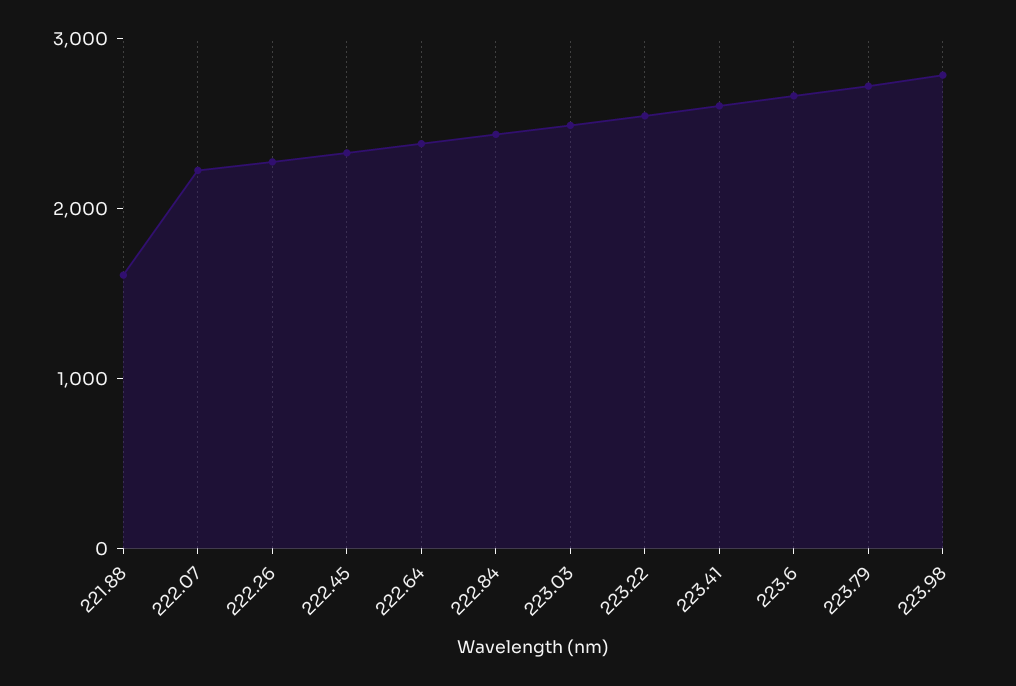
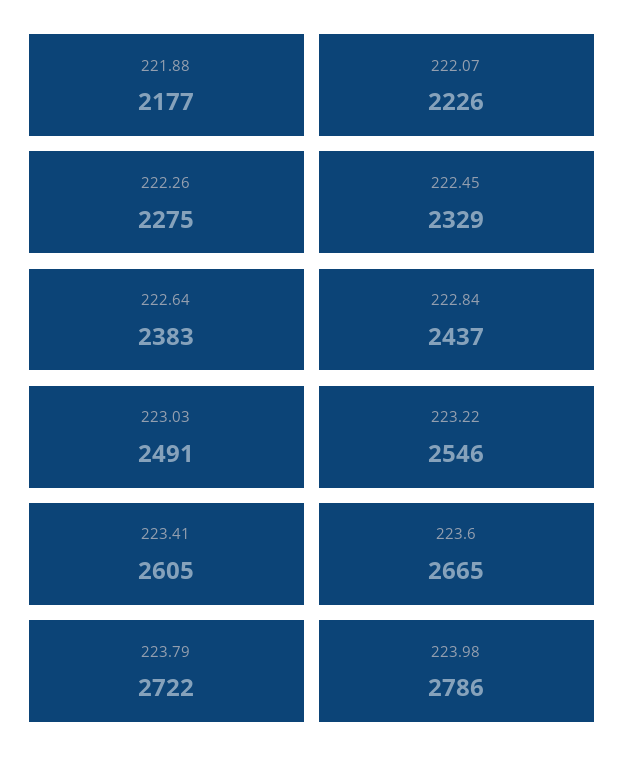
  {
-   "221.88": 1600,
+   "221.88": 2177,
    "222.07": 2226,
    "222.26": 2275,
    "222.45": 2329,
    "222.64": 2383,
    "222.84": 2437,
    "223.03": 2491,
    "223.22": 2546,
    "223.41": 2605,
    "223.6": 2665,
    "223.79": 2722,
    "223.98": 2786
  }

